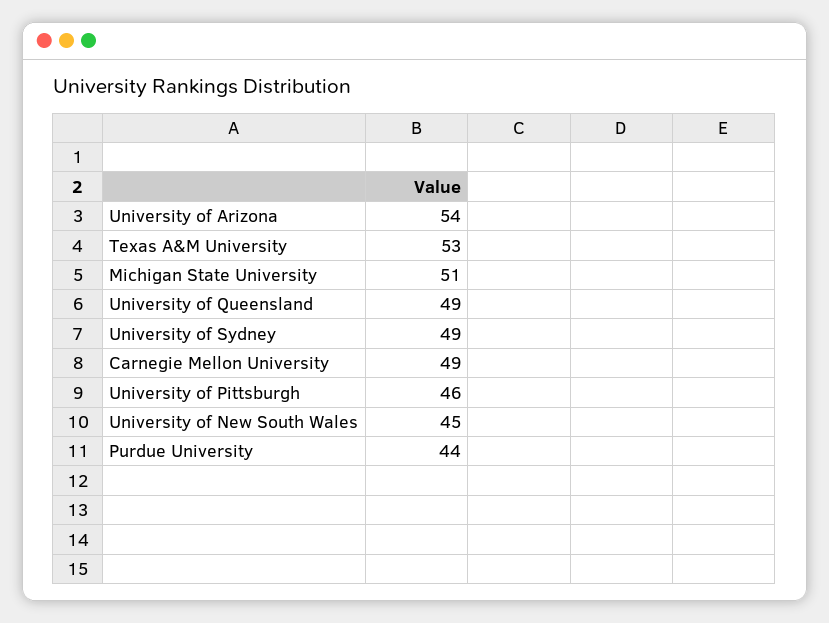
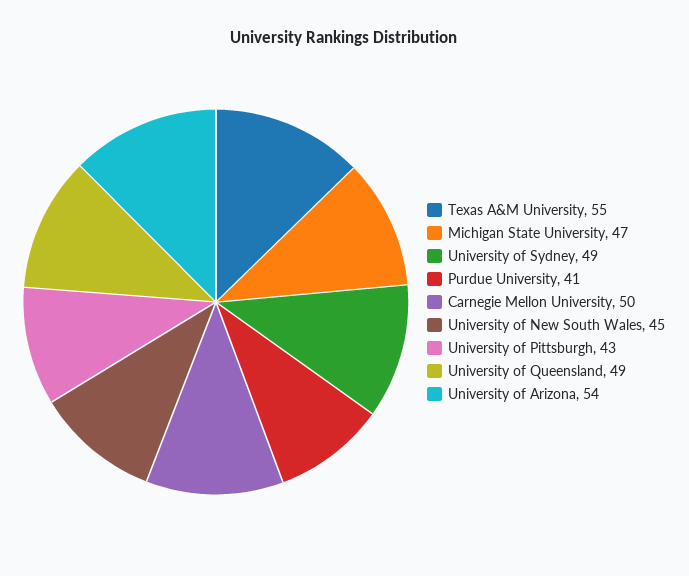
  {
    "University of Arizona": 54,
-   "Texas A&M University": 53,
+   "Texas A&M University": 55,
-   "Michigan State University": 51,
+   "Michigan State University": 47,
    "University of Queensland": 49,
    "University of Sydney": 49,
-   "Carnegie Mellon University": 49,
+   "Carnegie Mellon University": 50,
-   "University of Pittsburgh": 46,
+   "University of Pittsburgh": 43,
    "University of New South Wales": 45,
-   "Purdue University": 44
+   "Purdue University": 41
  }

